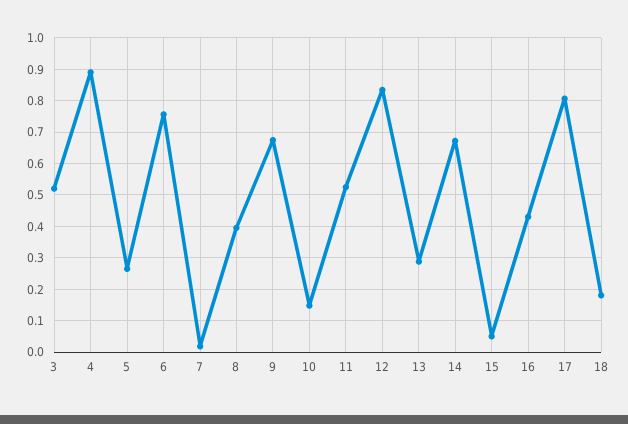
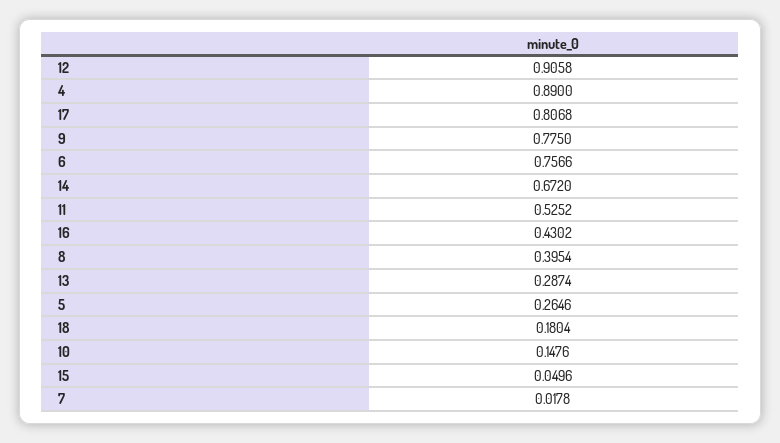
  {
-   "3": 0.52,
    "4": 0.89,
    "5": 0.2646,
    "6": 0.7566,
    "7": 0.0178,
    "8": 0.3954,
-   "9": 0.68,
+   "9": 0.775,
    "10": 0.1476,
    "11": 0.5252,
-   "12": 0.84,
+   "12": 0.9058,
    "13": 0.2874,
    "14": 0.672,
    "15": 0.0496,
    "16": 0.4302,
    "17": 0.8068,
    "18": 0.1804
  }

